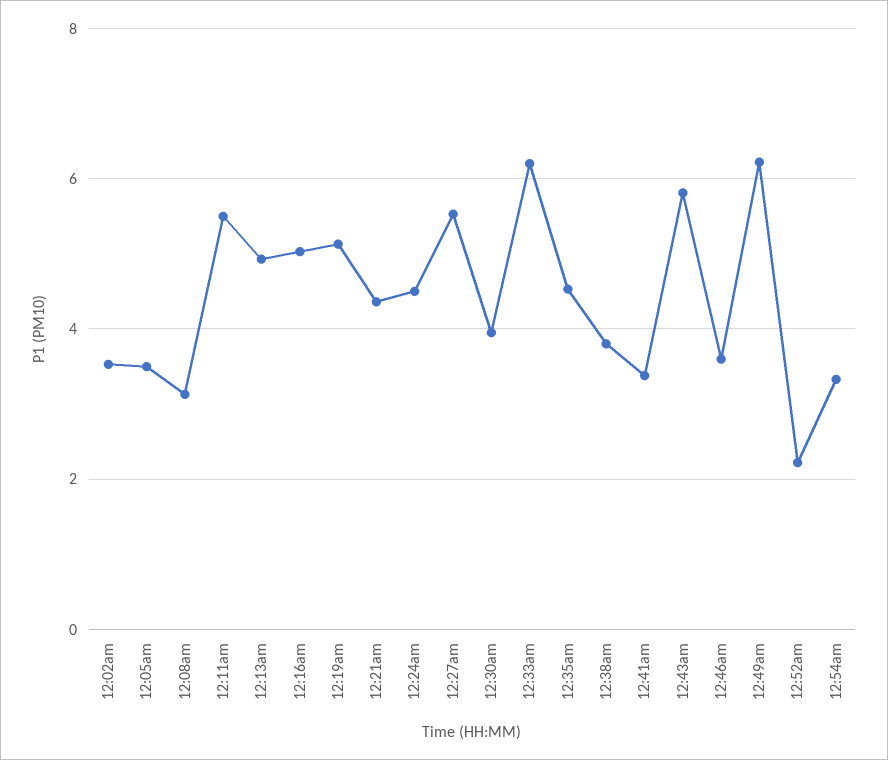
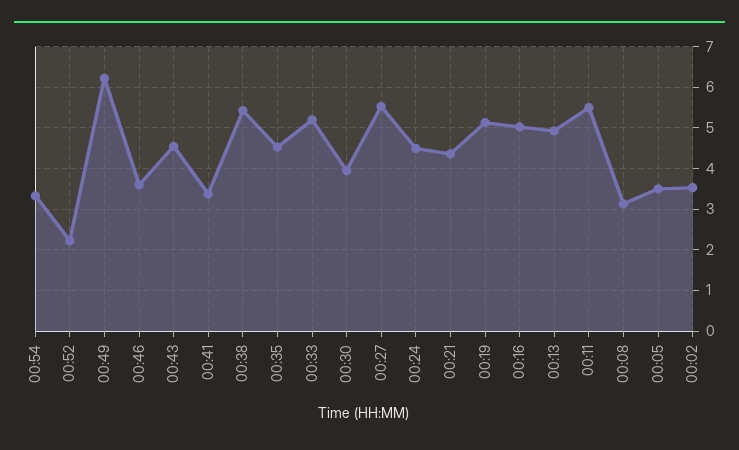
  {
    "12:02am": 3.6,
    "12:05am": 3.6,
    "12:08am": 3.2,
    "12:11am": 5.6,
    "12:13am": 5,
    "12:16am": 5,
    "12:19am": 5.2,
    "12:21am": 4.4,
    "12:24am": 4.6,
    "12:27am": 5.6,
    "12:30am": 4,
-   "12:33am": 6.2,
+   "12:33am": 5.2,
    "12:35am": 4.6,
-   "12:38am": 3.8,
+   "12:38am": 5.4,
    "12:41am": 3.4,
-   "12:43am": 5.8,
+   "12:43am": 4.6,
    "12:46am": 3.6,
    "12:49am": 6.2,
    "12:52am": 2.2,
    "12:54am": 3.4
  }

